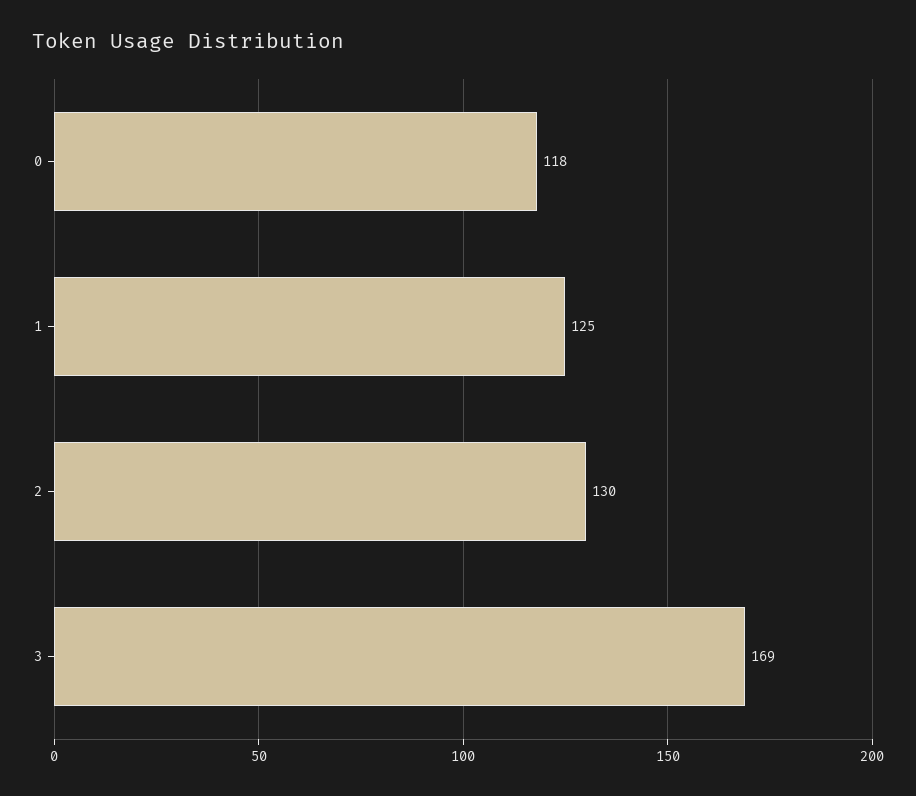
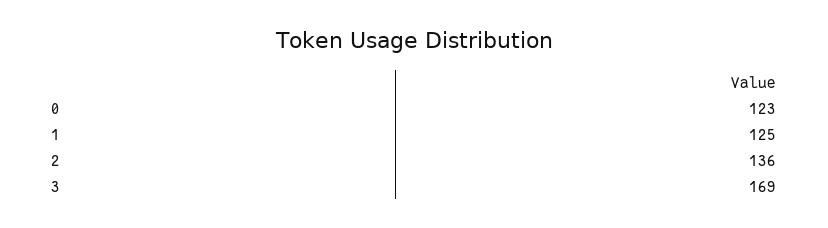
  {
-   "0": 118,
+   "0": 123,
    "1": 125,
-   "2": 130,
+   "2": 136,
    "3": 169
  }

